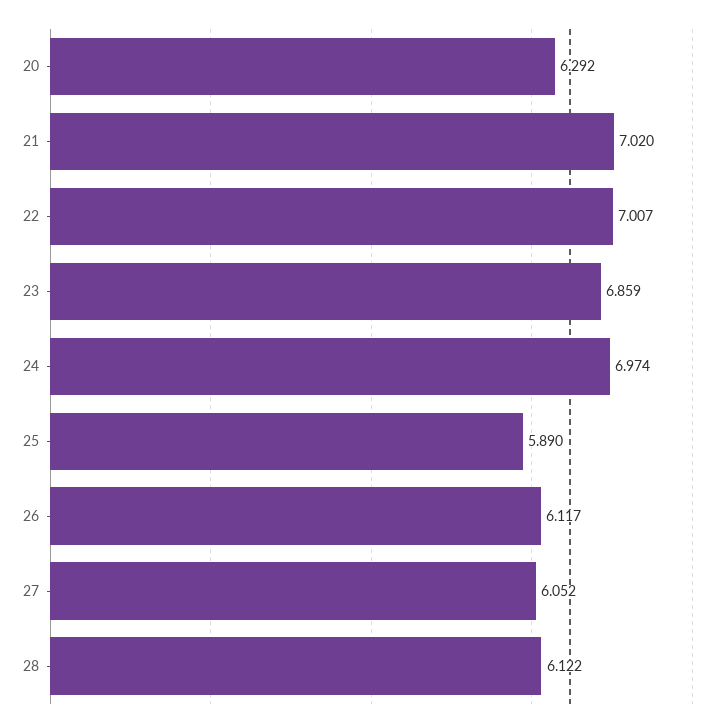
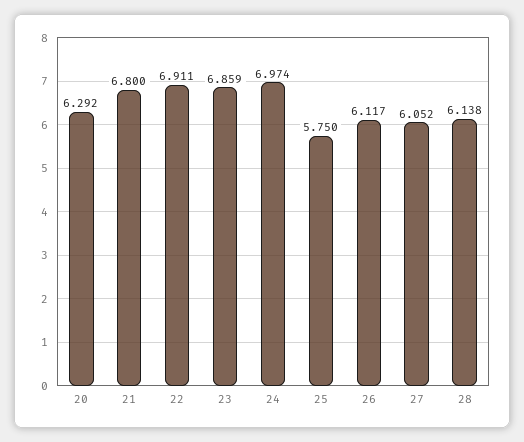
  {
    "20": 6.292,
-   "21": 7.02,
+   "21": 6.8,
-   "22": 7.007,
+   "22": 6.911,
    "23": 6.859,
    "24": 6.974,
-   "25": 5.89,
+   "25": 5.75,
    "26": 6.117,
    "27": 6.052,
-   "28": 6.122
+   "28": 6.138
  }

